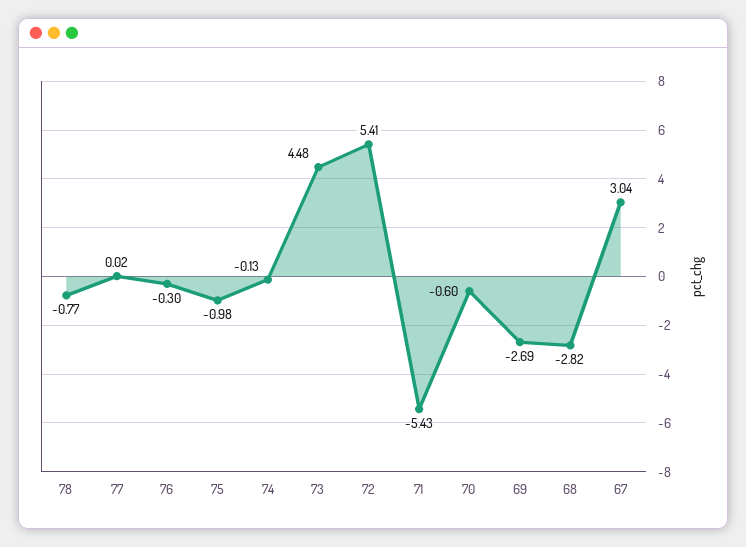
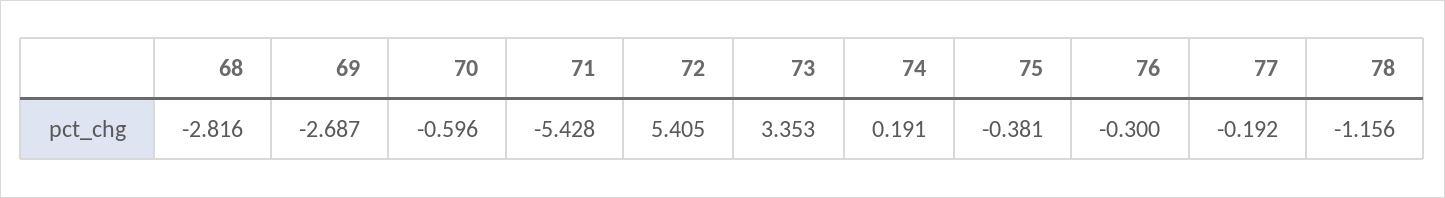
  {
-   "78": -0.77,
+   "78": -1.156,
-   "77": 0.02,
+   "77": -0.192,
    "76": -0.3,
-   "75": -0.98,
+   "75": -0.381,
-   "74": -0.13,
+   "74": 0.191,
-   "73": 4.48,
+   "73": 3.353,
    "72": 5.405,
    "71": -5.428,
    "70": -0.596,
    "69": -2.687,
-   "68": -2.816,
+   "68": -2.816
-   "67": 3.04
  }

